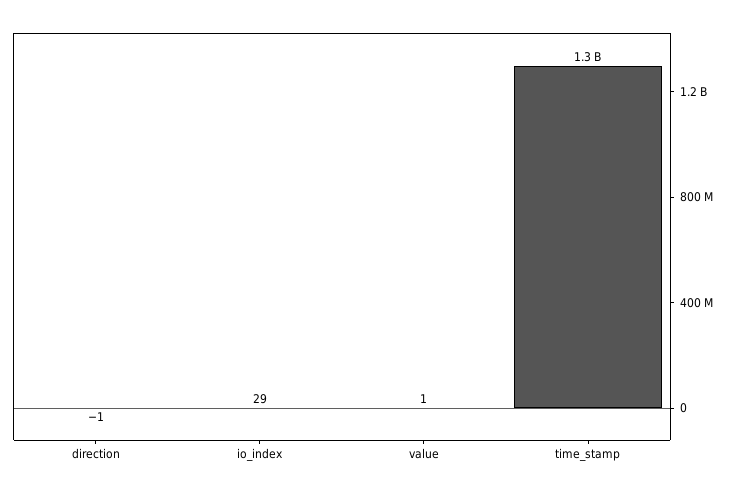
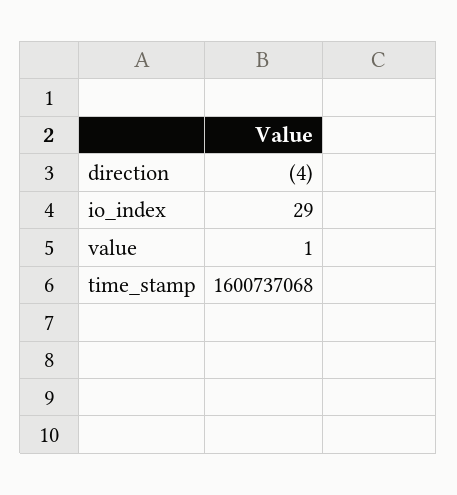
  {
-   "direction": -1,
+   "direction": -4,
    "io_index": 29,
    "value": 1,
-   "time_stamp": 1300000000
+   "time_stamp": 1600737068
  }

